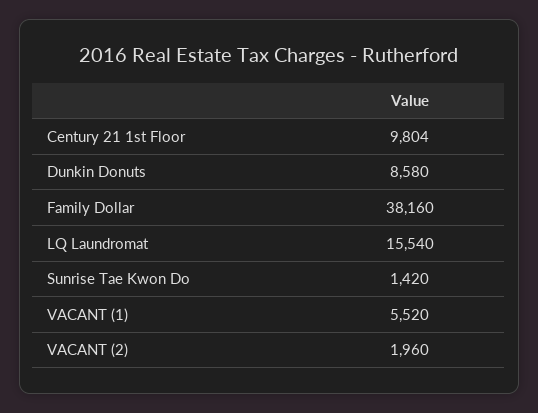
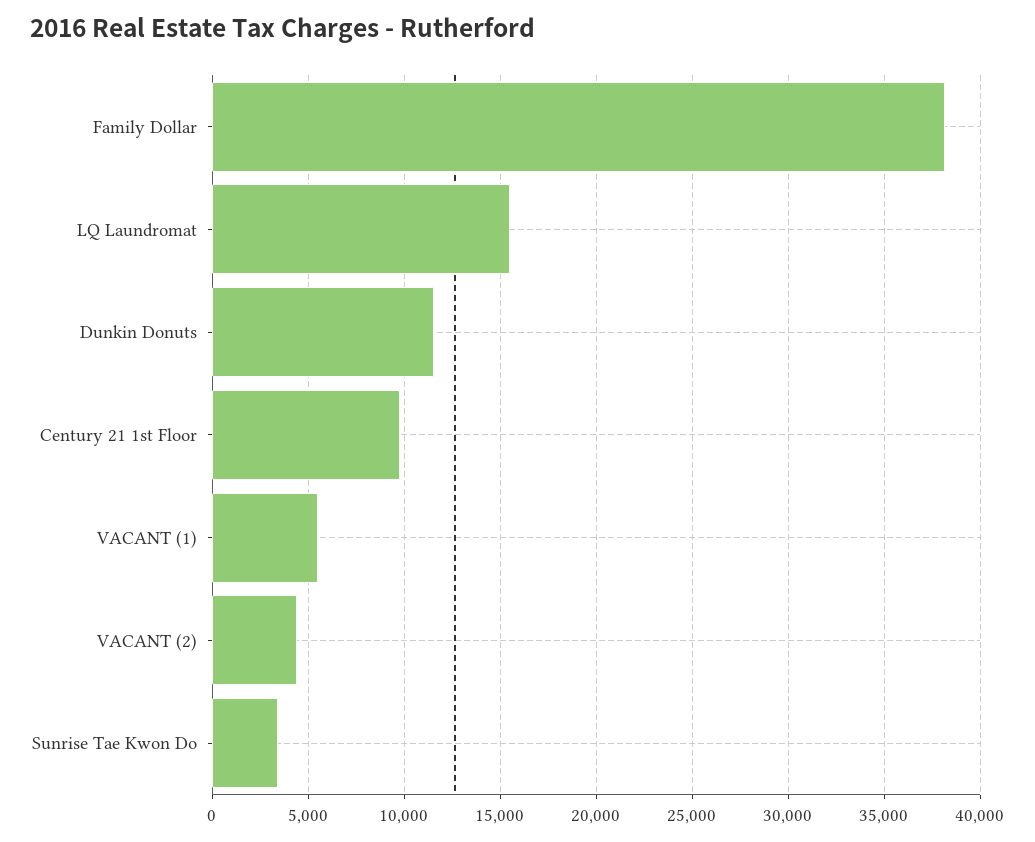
  {
    "Century 21 1st Floor": 9804,
-   "Dunkin Donuts": 8580,
+   "Dunkin Donuts": 11500,
    "Family Dollar": 38160,
    "LQ Laundromat": 15540,
-   "Sunrise Tae Kwon Do": 1420,
+   "Sunrise Tae Kwon Do": 3500,
    "VACANT (1)": 5520,
-   "VACANT (2)": 1960
+   "VACANT (2)": 4500
  }

